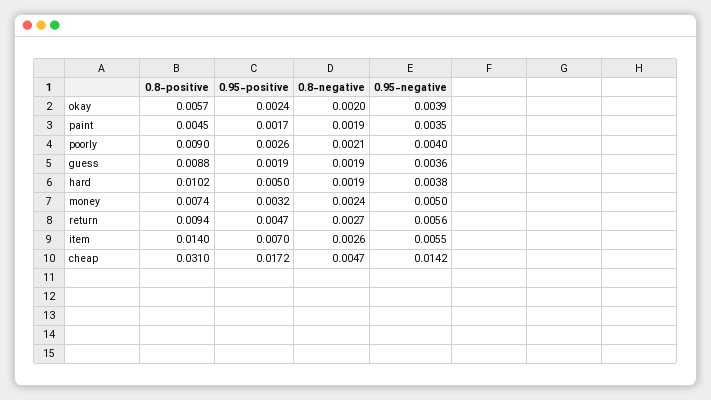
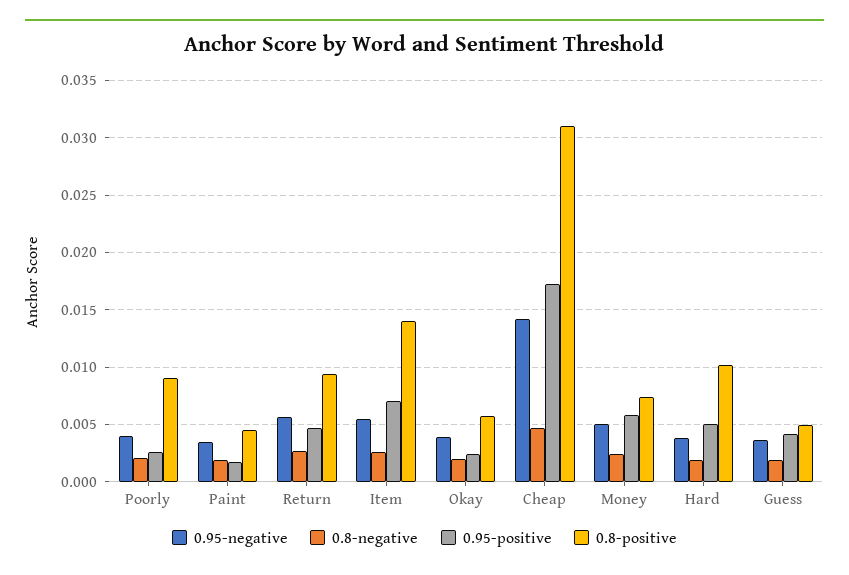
  {
    "0.8-positive": {
      "okay": 0.0057,
      "paint": 0.0045,
      "poorly": 0.009,
-     "guess": 0.0088,
+     "guess": 0.005,
      "hard": 0.0102,
      "money": 0.0074,
      "return": 0.0094,
      "item": 0.014,
      "cheap": 0.031
    },
    "0.95-positive": {
      "okay": 0.0024,
      "paint": 0.0017,
      "poorly": 0.0026,
-     "guess": 0.0019,
+     "guess": 0.004,
      "hard": 0.005,
-     "money": 0.0032,
+     "money": 0.006,
      "return": 0.0047,
      "item": 0.007,
      "cheap": 0.0172
    },
    "0.8-negative": {
      "okay": 0.002,
      "paint": 0.0019,
      "poorly": 0.0021,
      "guess": 0.0019,
      "hard": 0.0019,
      "money": 0.0024,
      "return": 0.0027,
      "item": 0.0026,
      "cheap": 0.0047
    },
    "0.95-negative": {
      "okay": 0.0039,
      "paint": 0.0035,
      "poorly": 0.004,
      "guess": 0.0036,
      "hard": 0.0038,
      "money": 0.005,
      "return": 0.0056,
      "item": 0.0055,
      "cheap": 0.0142
    }
  }

